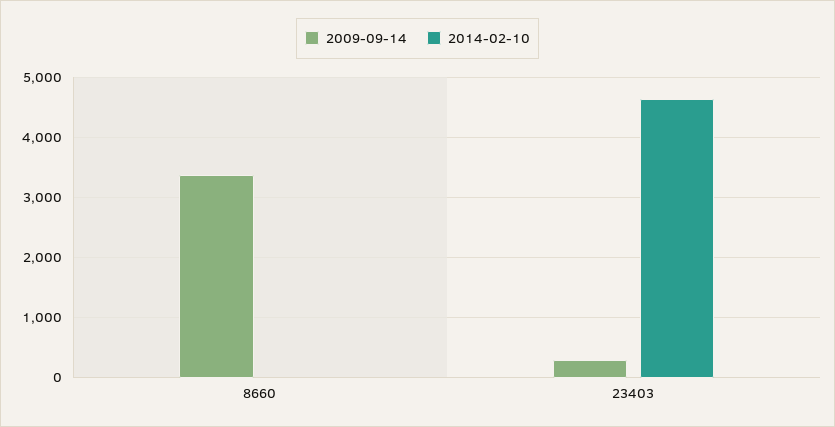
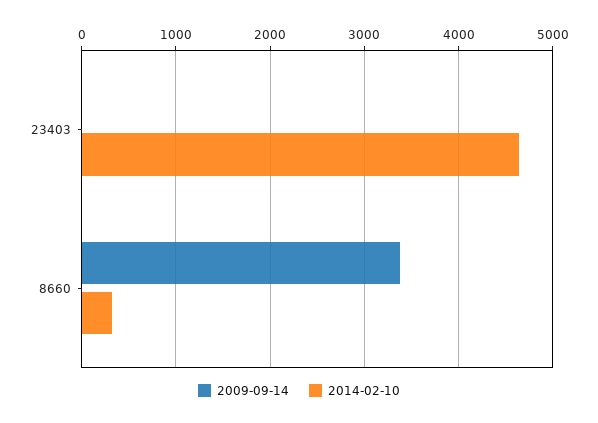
  {
    "2009-09-14": {
      "8660": 3400,
-     "23403": 300
+     "23403": 0
    },
    "2014-02-10": {
-     "8660": 0,
+     "8660": 300,
      "23403": 4600
    }
  }

